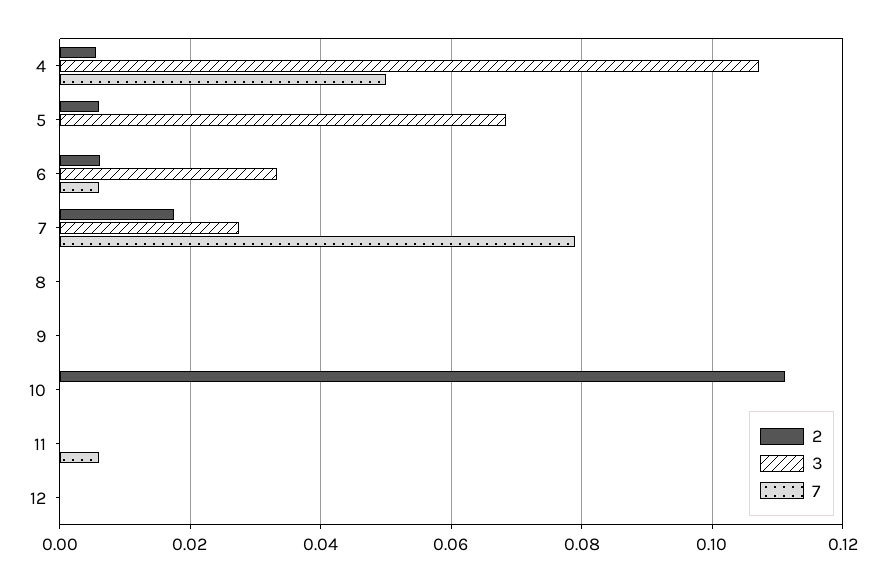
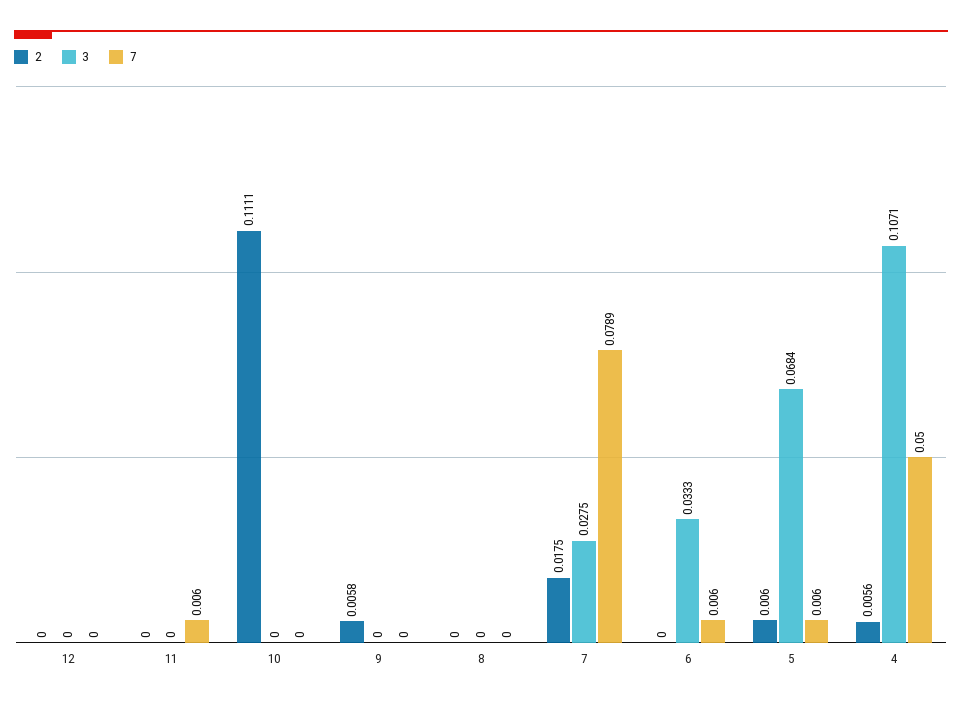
  {
    "2": {
      "4": 0.0056,
      "5": 0.006,
-     "6": 0.006,
+     "6": 0,
      "7": 0.0175,
      "8": 0,
-     "9": 0,
+     "9": 0.0058,
      "10": 0.1111,
      "11": 0,
      "12": 0
    },
    "3": {
      "4": 0.1071,
      "5": 0.0684,
      "6": 0.0333,
      "7": 0.0275,
      "8": 0,
      "9": 0,
      "10": 0,
      "11": 0,
      "12": 0
    },
    "7": {
      "4": 0.05,
-     "5": 0,
+     "5": 0.006,
      "6": 0.006,
      "7": 0.0789,
      "8": 0,
      "9": 0,
      "10": 0,
      "11": 0.006,
      "12": 0
    }
  }

